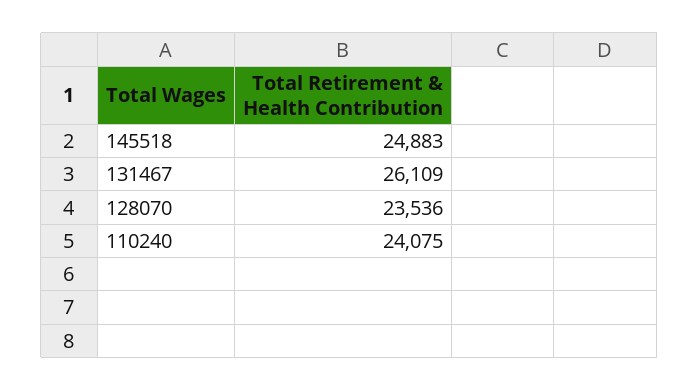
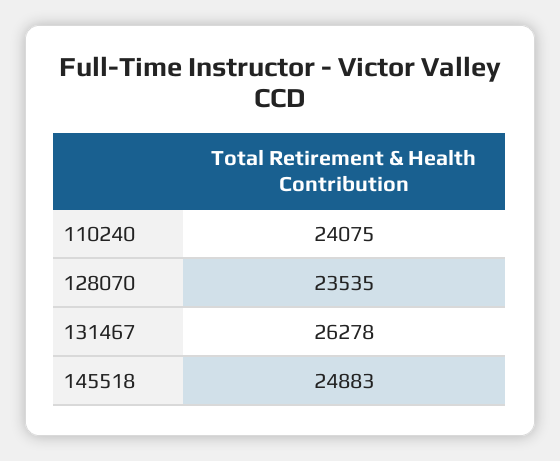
  {
    "145518": 24883,
-   "131467": 26109,
+   "131467": 26278,
-   "128070": 23536,
+   "128070": 23535,
    "110240": 24075
  }

